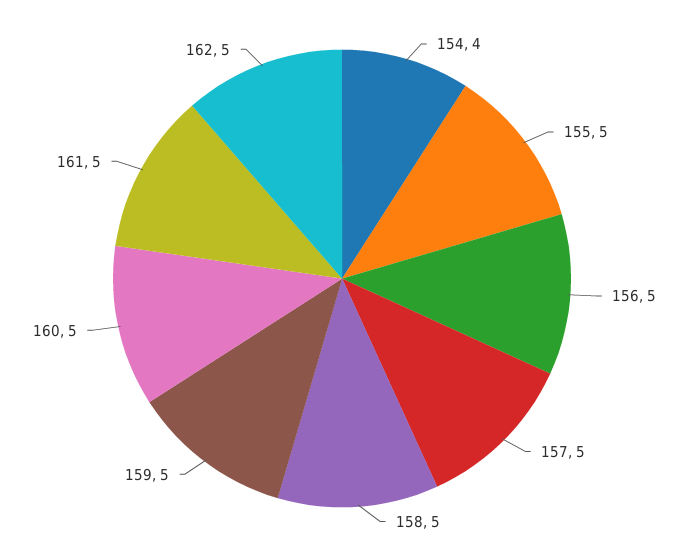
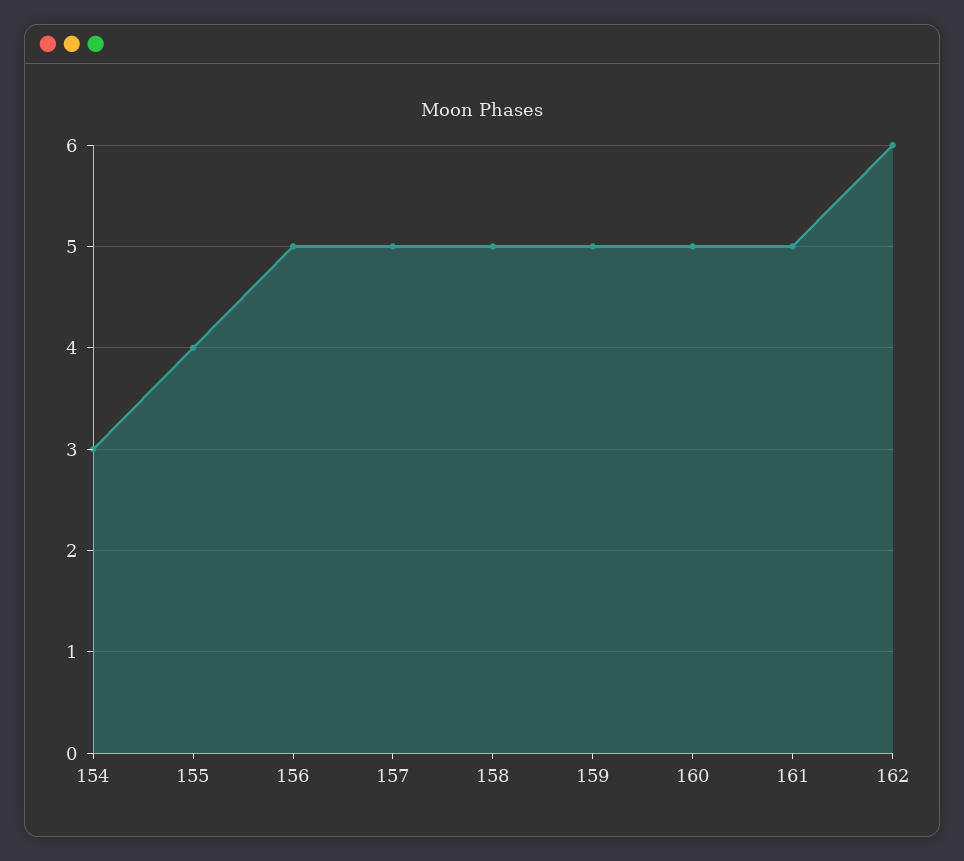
  {
-   "154": 4,
+   "154": 3,
-   "155": 5,
+   "155": 4,
    "156": 5,
    "157": 5,
    "158": 5,
    "159": 5,
    "160": 5,
    "161": 5,
-   "162": 5
+   "162": 6
  }

